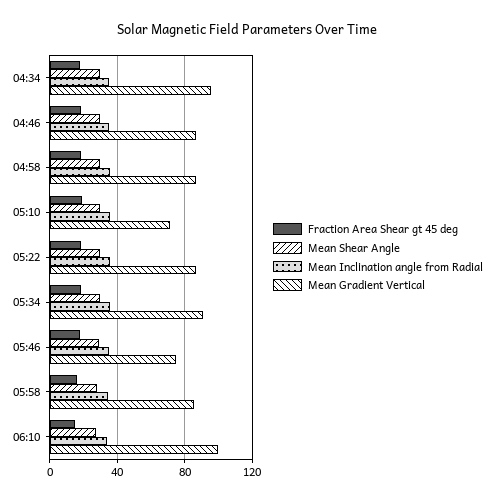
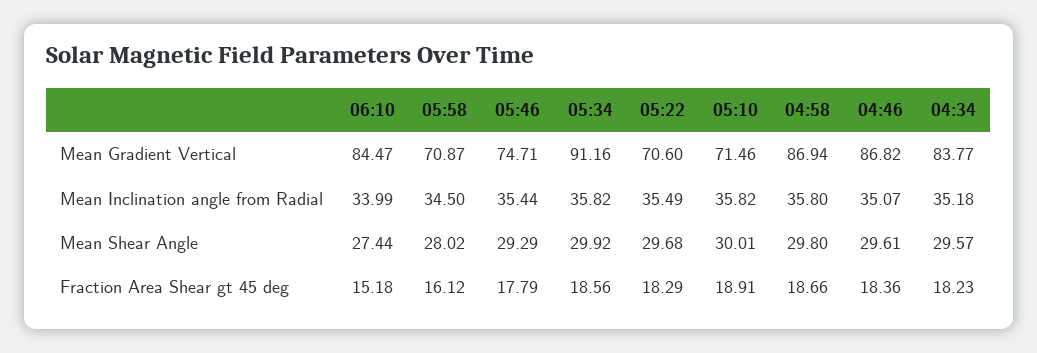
  {
    "Fraction Area Shear gt 45 deg": {
      "04:34": 18.23,
      "04:46": 18.36,
      "04:58": 18.66,
      "05:10": 18.91,
      "05:22": 18.29,
      "05:34": 18.56,
      "05:46": 17.79,
      "05:58": 16.12,
      "06:10": 15.18
    },
    "Mean Shear Angle": {
      "04:34": 29.57,
      "04:46": 29.61,
      "04:58": 29.8,
      "05:10": 30.01,
      "05:22": 29.68,
      "05:34": 29.92,
      "05:46": 29.29,
      "05:58": 28.02,
      "06:10": 27.44
    },
    "Mean Inclination angle from Radial": {
      "04:34": 35.18,
      "04:46": 35.07,
      "04:58": 35.8,
      "05:10": 35.82,
      "05:22": 35.49,
      "05:34": 35.82,
      "05:46": 35.44,
      "05:58": 34.5,
      "06:10": 33.99
    },
    "Mean Gradient Vertical": {
-     "04:34": 95,
+     "04:34": 83.77,
      "04:46": 86.82,
      "04:58": 86.94,
      "05:10": 71.46,
-     "05:22": 85,
+     "05:22": 70.6,
      "05:34": 91.16,
      "05:46": 74.71,
-     "05:58": 85,
+     "05:58": 70.87,
-     "06:10": 100
+     "06:10": 84.47
    }
  }

